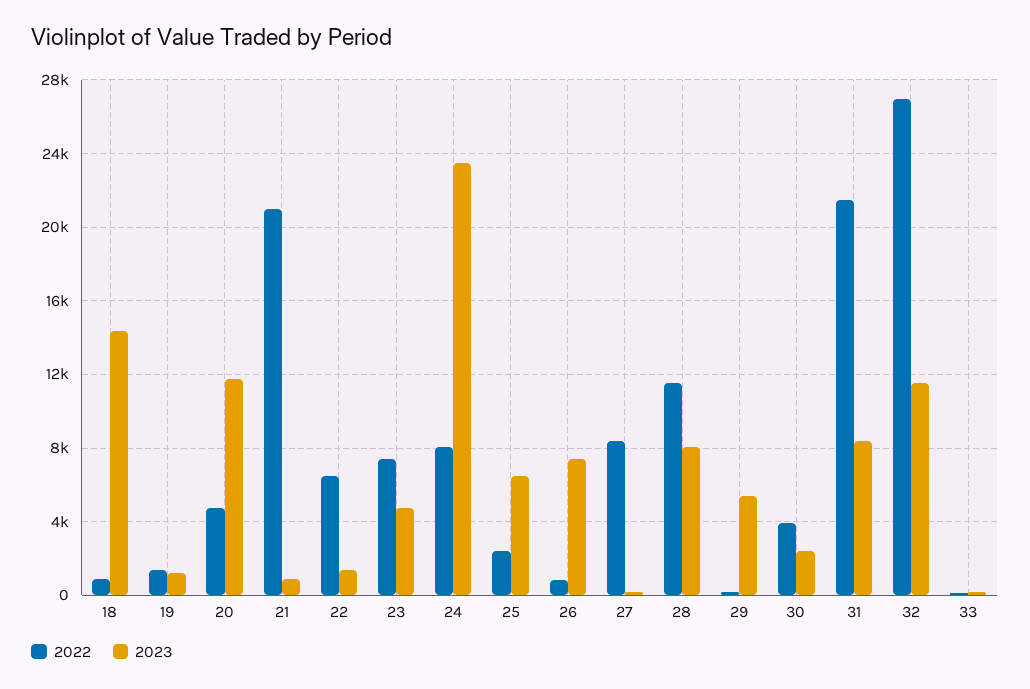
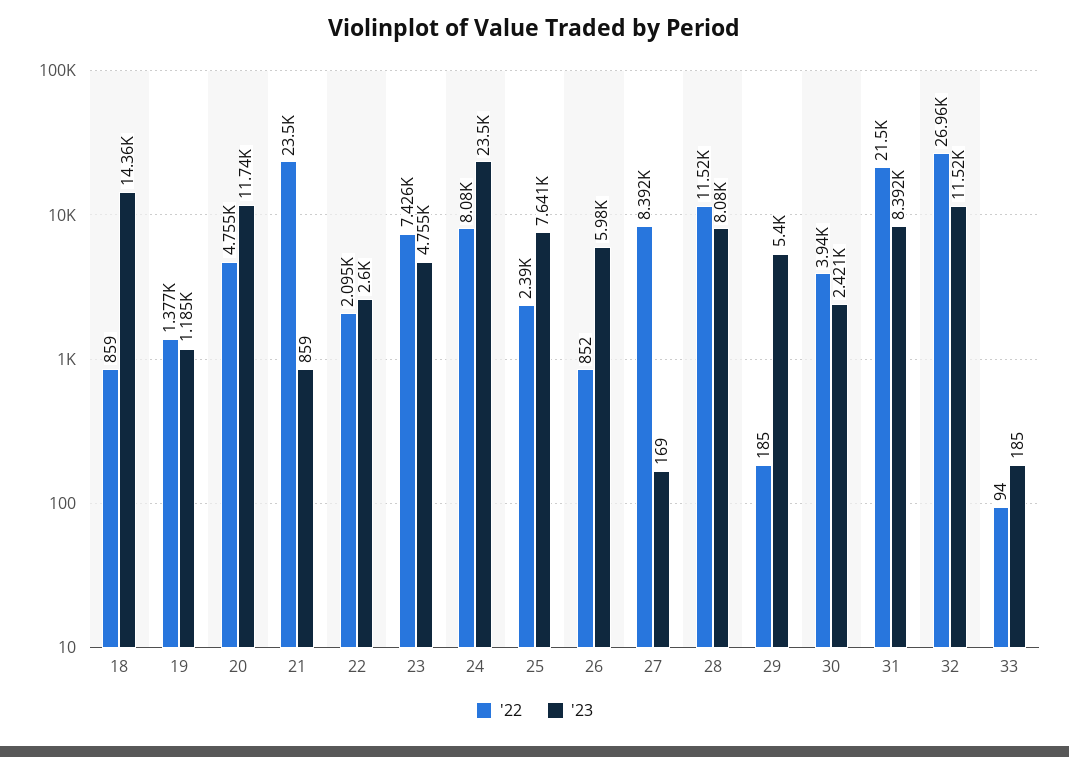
  {
    "2022": {
      "18": 859,
      "19": 1377,
      "20": 4755,
-     "21": 21000,
+     "21": 23500,
-     "22": 6500,
+     "22": 2095,
      "23": 7426,
      "24": 8080,
      "25": 2390,
      "26": 852,
      "27": 8392,
      "28": 11520,
      "29": 185,
      "30": 3940,
      "31": 21500,
      "32": 26960,
      "33": 94
    },
    "2023": {
      "18": 14360,
      "19": 1185,
      "20": 11740,
      "21": 859,
-     "22": 1500,
+     "22": 2600,
      "23": 4755,
      "24": 23500,
-     "25": 6500,
+     "25": 7641,
-     "26": 7500,
+     "26": 5980,
      "27": 169,
      "28": 8080,
      "29": 5400,
      "30": 2421,
      "31": 8392,
      "32": 11520,
      "33": 185
    }
  }

